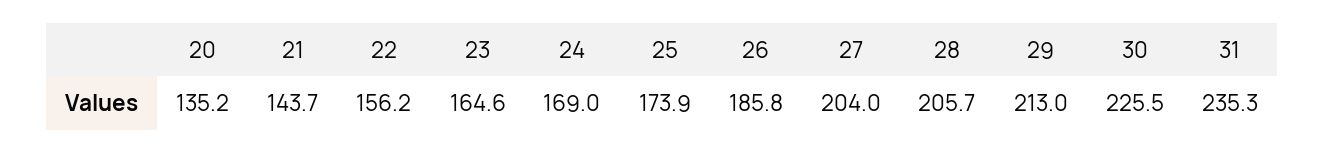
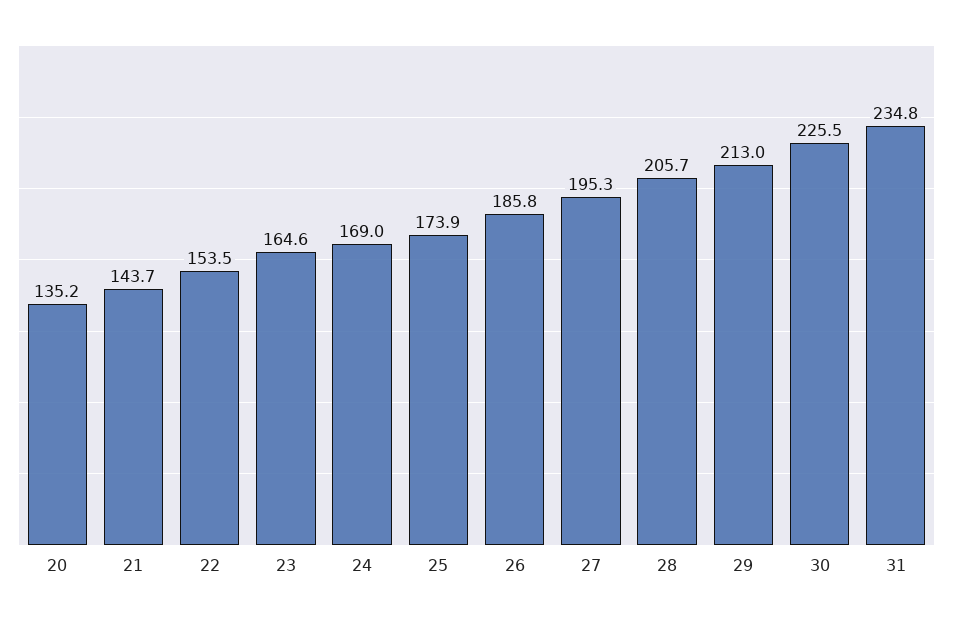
  {
    "20": 135.2,
    "21": 143.7,
-   "22": 156.2,
+   "22": 153.5,
    "23": 164.6,
    "24": 169,
    "25": 173.9,
    "26": 185.8,
-   "27": 204,
+   "27": 195.3,
    "28": 205.7,
    "29": 213,
    "30": 225.5,
-   "31": 235.3
+   "31": 234.8
  }

